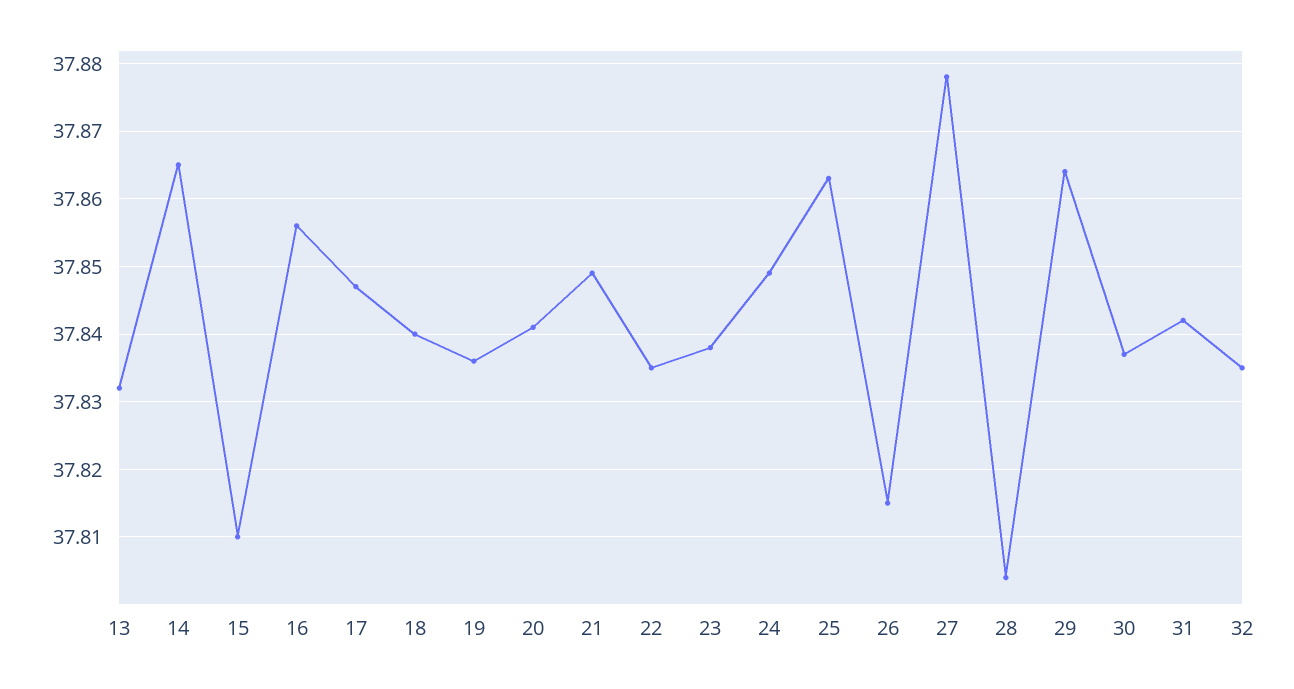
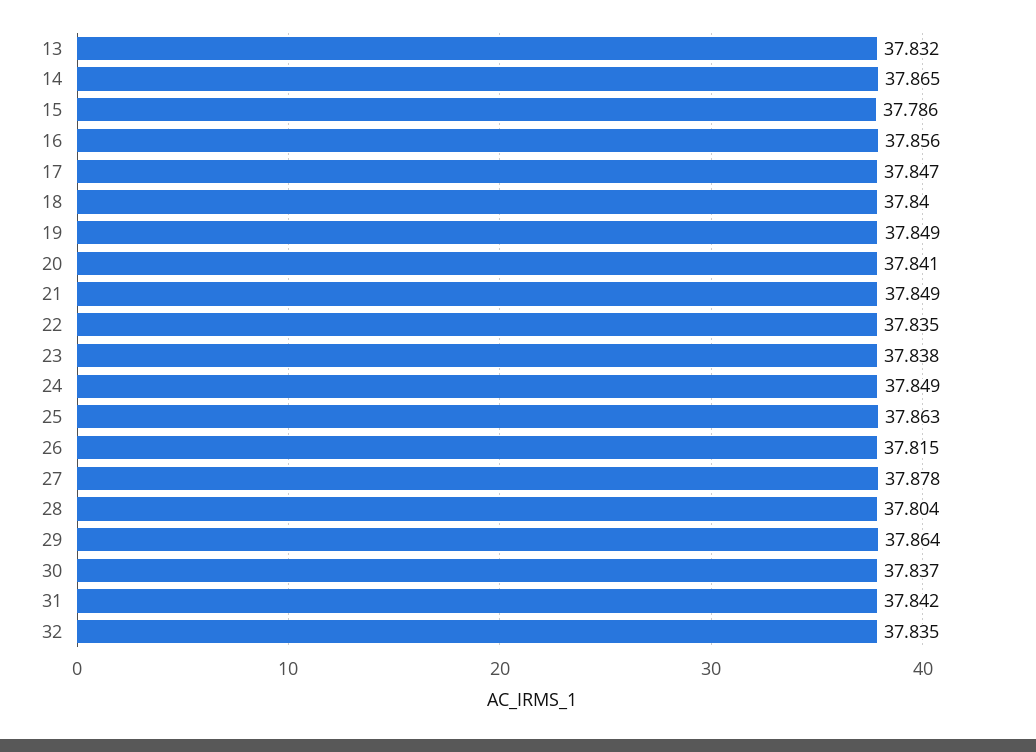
  {
    "13": 37.832,
    "14": 37.865,
-   "15": 37.81,
+   "15": 37.786,
    "16": 37.856,
    "17": 37.847,
    "18": 37.84,
-   "19": 37.836,
+   "19": 37.849,
    "20": 37.841,
    "21": 37.849,
    "22": 37.835,
    "23": 37.838,
    "24": 37.849,
    "25": 37.863,
    "26": 37.815,
    "27": 37.878,
    "28": 37.804,
    "29": 37.864,
    "30": 37.837,
    "31": 37.842,
    "32": 37.835
  }

